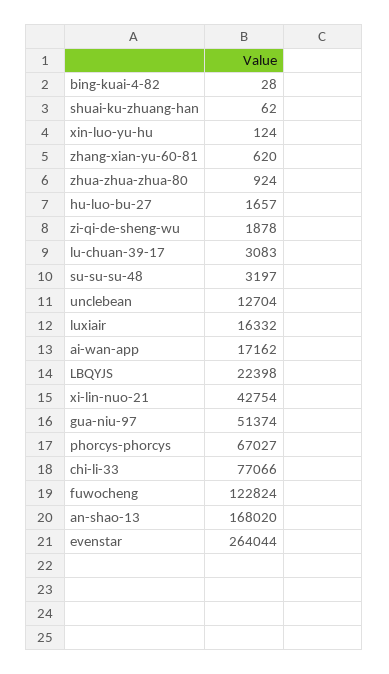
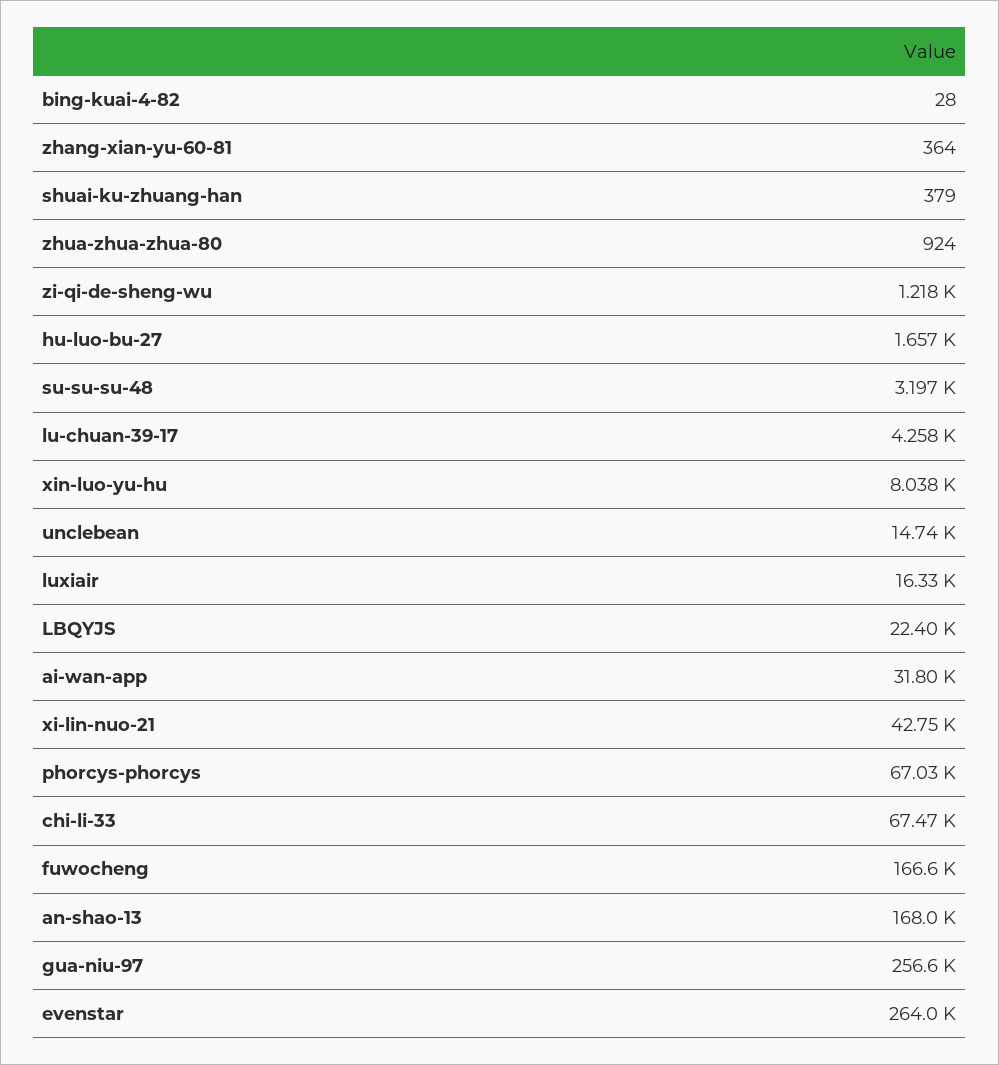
  {
    "bing-kuai-4-82": 28,
-   "shuai-ku-zhuang-han": 62,
+   "shuai-ku-zhuang-han": 379,
-   "xin-luo-yu-hu": 124,
+   "xin-luo-yu-hu": 8038,
-   "zhang-xian-yu-60-81": 620,
+   "zhang-xian-yu-60-81": 364,
    "zhua-zhua-zhua-80": 924,
    "hu-luo-bu-27": 1657,
-   "zi-qi-de-sheng-wu": 1878,
+   "zi-qi-de-sheng-wu": 1218,
-   "lu-chuan-39-17": 3083,
+   "lu-chuan-39-17": 4258,
    "su-su-su-48": 3197,
-   "unclebean": 12704,
+   "unclebean": 14740,
    "luxiair": 16332,
-   "ai-wan-app": 17162,
+   "ai-wan-app": 31800,
    "LBQYJS": 22398,
    "xi-lin-nuo-21": 42754,
-   "gua-niu-97": 51374,
+   "gua-niu-97": 256600,
    "phorcys-phorcys": 67027,
-   "chi-li-33": 77066,
+   "chi-li-33": 67470,
-   "fuwocheng": 122824,
+   "fuwocheng": 166600,
    "an-shao-13": 168020,
    "evenstar": 264044
  }

